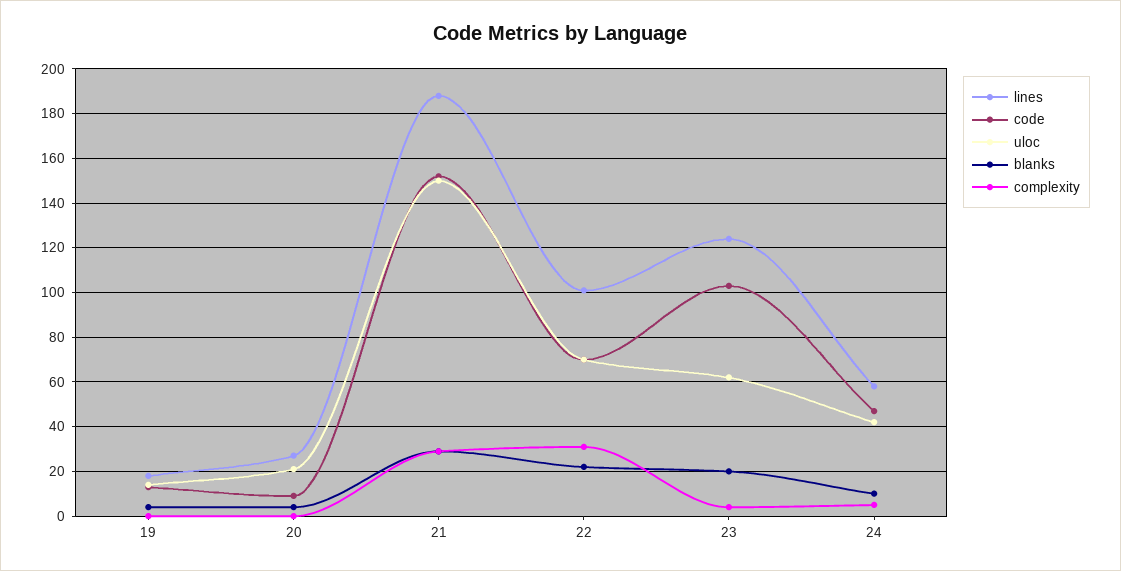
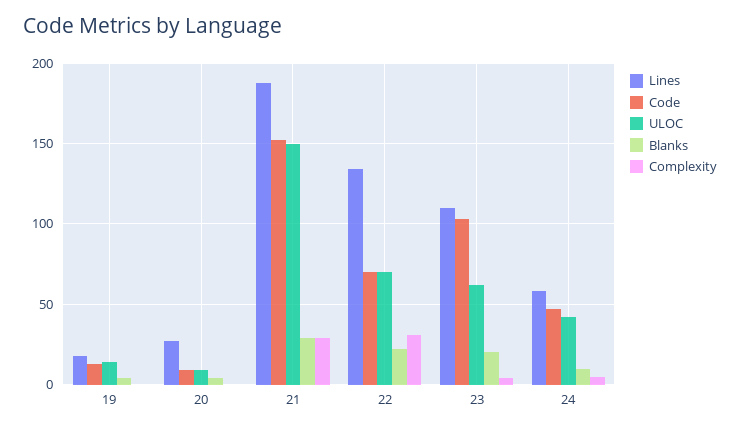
  {
    "lines": {
      "19": 20,
      "20": 25,
      "21": 190,
-     "22": 100,
+     "22": 135,
-     "23": 125,
+     "23": 110,
      "24": 60
    },
    "code": {
      "19": 15,
      "20": 10,
      "21": 150,
      "22": 70,
      "23": 105,
      "24": 45
    },
    "uloc": {
      "19": 15,
-     "20": 20,
+     "20": 10,
      "21": 150,
      "22": 70,
      "23": 60,
      "24": 40
    },
    "blanks": {
      "19": 5,
      "20": 5,
      "21": 30,
      "22": 20,
      "23": 20,
      "24": 10
    },
    "complexity": {
      "19": 0,
      "20": 0,
      "21": 30,
      "22": 30,
      "23": 5,
      "24": 5
    }
  }

